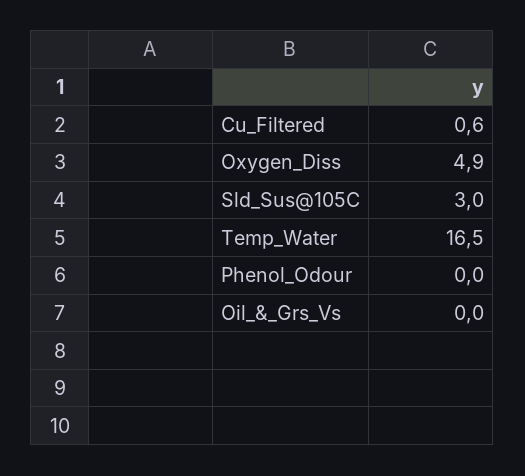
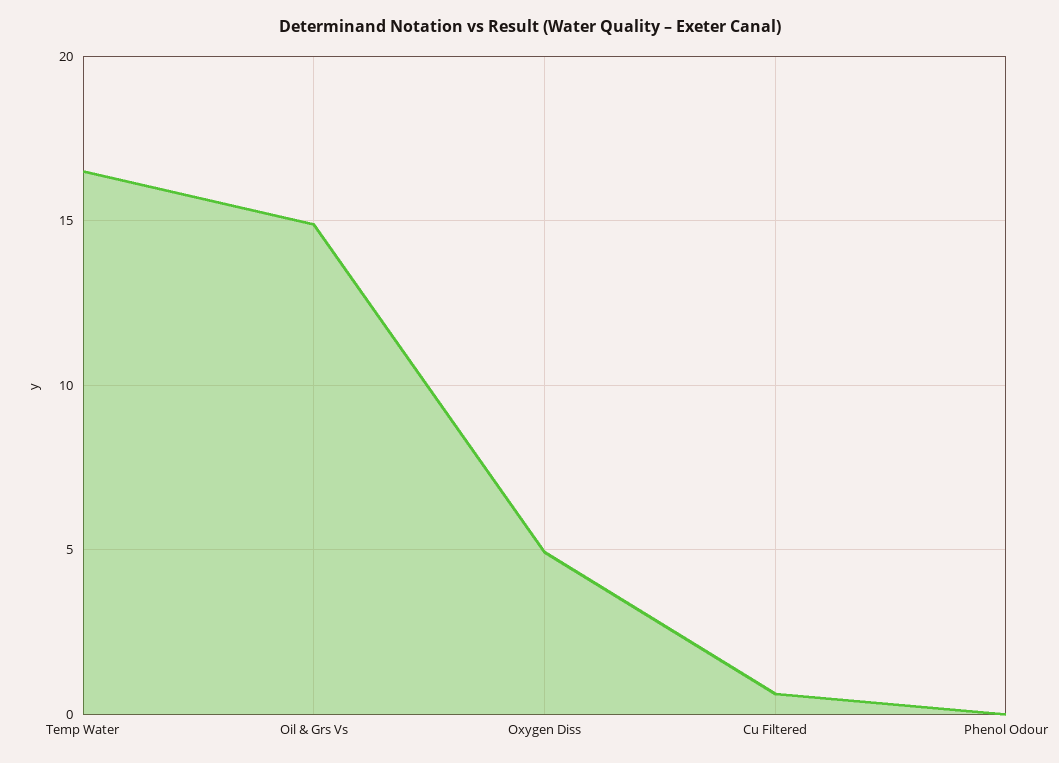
  {
    "Cu_Filtered": 0.6,
    "Oxygen_Diss": 4.9,
-   "Sld_Sus@105C": 3,
    "Temp_Water": 16.5,
    "Phenol_Odour": 0,
-   "Oil_&_Grs_Vs": 0
+   "Oil_&_Grs_Vs": 15
  }

